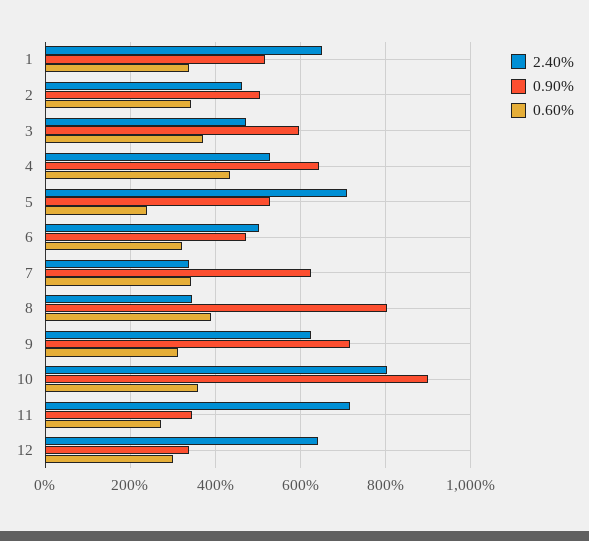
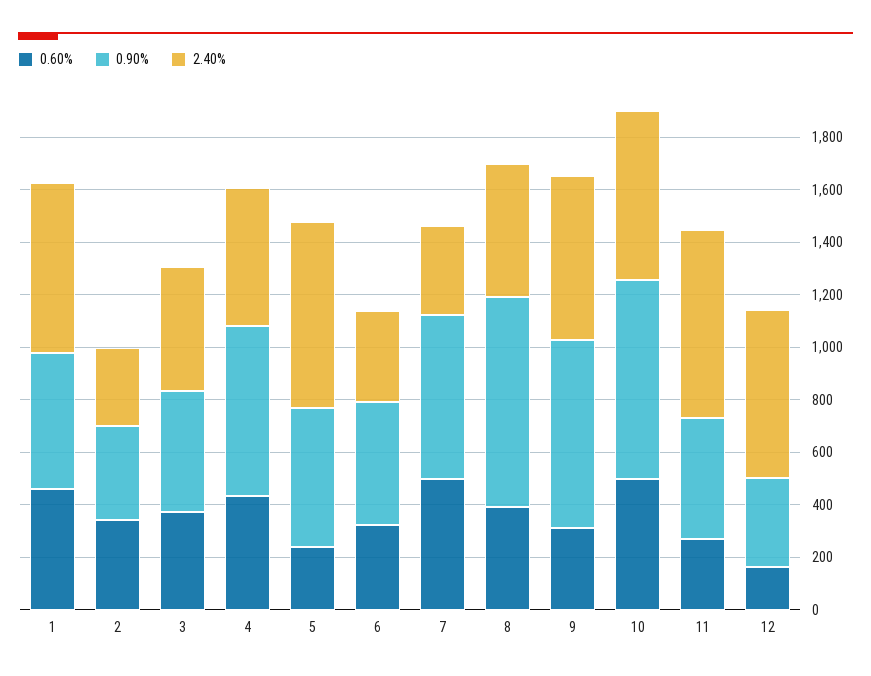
  {
    "2.40%": {
      "1": 660,
-     "2": 460,
+     "2": 300,
      "3": 480,
      "4": 520,
      "5": 700,
-     "6": 500,
+     "6": 350,
      "7": 340,
-     "8": 340,
+     "8": 500,
      "9": 620,
-     "10": 800,
+     "10": 650,
      "11": 720,
      "12": 640
    },
    "0.90%": {
      "1": 520,
-     "2": 500,
+     "2": 350,
-     "3": 600,
+     "3": 450,
      "4": 640,
      "5": 520,
      "6": 480,
      "7": 620,
      "8": 800,
      "9": 720,
-     "10": 900,
+     "10": 750,
-     "11": 340,
+     "11": 450,
      "12": 340
    },
    "0.60%": {
-     "1": 340,
+     "1": 450,
      "2": 340,
      "3": 380,
      "4": 440,
      "5": 240,
      "6": 320,
-     "7": 340,
+     "7": 500,
      "8": 400,
      "9": 320,
-     "10": 360,
+     "10": 500,
      "11": 280,
-     "12": 300
+     "12": 150
    }
  }

